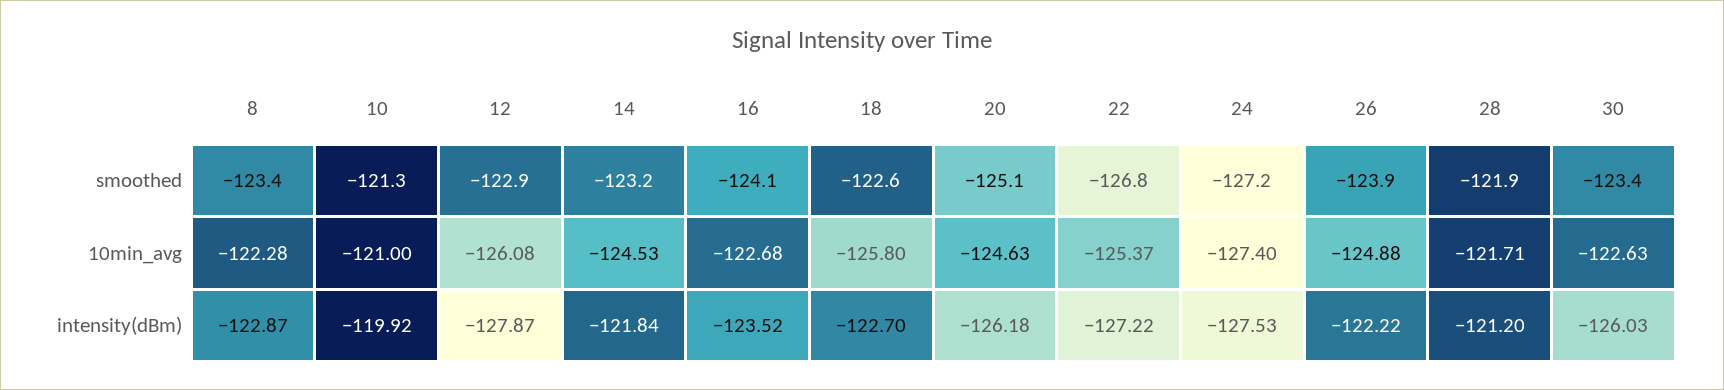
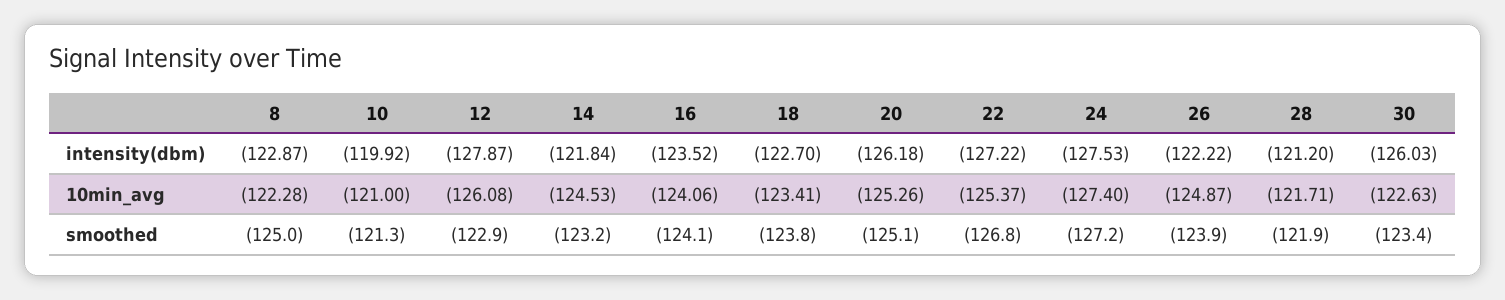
  {
    "8": {
-     "smoothed": -123.4,
+     "smoothed": -125,
      "10min_avg": -122.28,
      "intensity(dBm)": -122.87
    },
    "10": {
      "smoothed": -121.3,
      "10min_avg": -121,
      "intensity(dBm)": -119.92
    },
    "12": {
      "smoothed": -122.9,
      "10min_avg": -126.08,
      "intensity(dBm)": -127.87
    },
    "14": {
      "smoothed": -123.2,
      "10min_avg": -124.53,
      "intensity(dBm)": -121.84
    },
    "16": {
      "smoothed": -124.1,
-     "10min_avg": -122.68,
+     "10min_avg": -124.06,
      "intensity(dBm)": -123.52
    },
    "18": {
-     "smoothed": -122.6,
+     "smoothed": -123.8,
-     "10min_avg": -125.8,
+     "10min_avg": -123.41,
      "intensity(dBm)": -122.7
    },
    "20": {
      "smoothed": -125.1,
-     "10min_avg": -124.63,
+     "10min_avg": -125.26,
      "intensity(dBm)": -126.18
    },
    "22": {
      "smoothed": -126.8,
      "10min_avg": -125.37,
      "intensity(dBm)": -127.22
    },
    "24": {
      "smoothed": -127.2,
      "10min_avg": -127.4,
      "intensity(dBm)": -127.53
    },
    "26": {
      "smoothed": -123.9,
-     "10min_avg": -124.88,
+     "10min_avg": -124.87,
      "intensity(dBm)": -122.22
    },
    "28": {
      "smoothed": -121.9,
      "10min_avg": -121.71,
      "intensity(dBm)": -121.2
    },
    "30": {
      "smoothed": -123.4,
      "10min_avg": -122.63,
      "intensity(dBm)": -126.03
    }
  }

